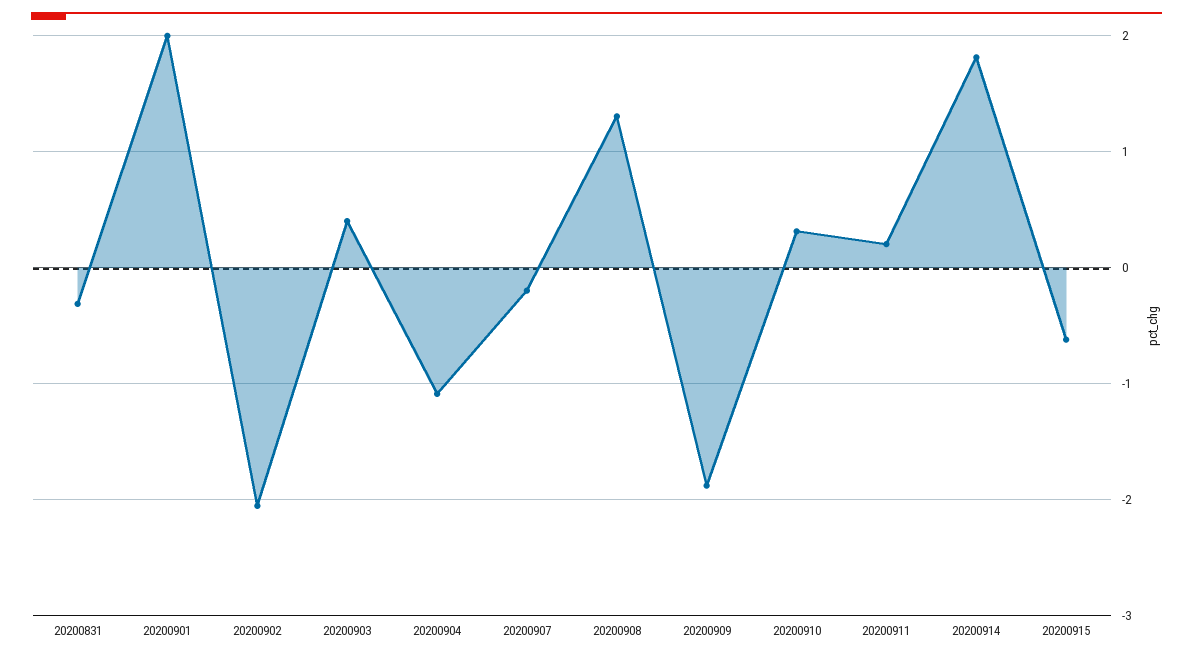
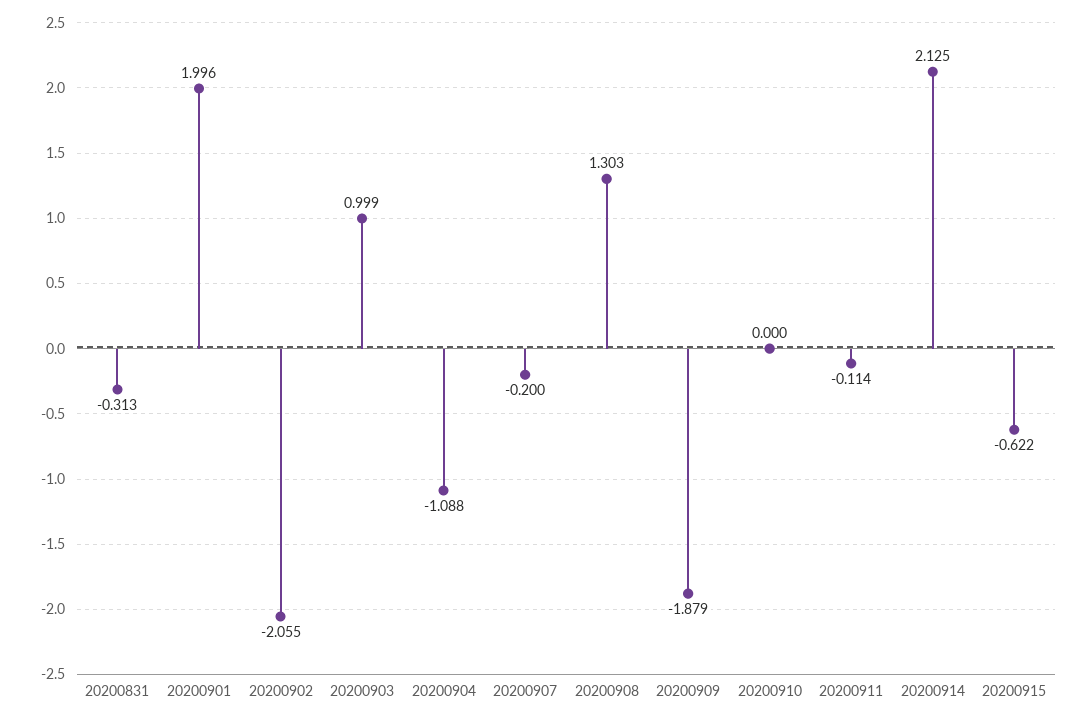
  {
    "20200831": -0.313,
    "20200901": 1.996,
    "20200902": -2.055,
-   "20200903": 0.4,
+   "20200903": 0.999,
    "20200904": -1.088,
    "20200907": -0.2,
    "20200908": 1.303,
    "20200909": -1.879,
-   "20200910": 0.3,
+   "20200910": 0,
-   "20200911": 0.2,
+   "20200911": -0.114,
-   "20200914": 1.8,
+   "20200914": 2.125,
    "20200915": -0.622
  }

